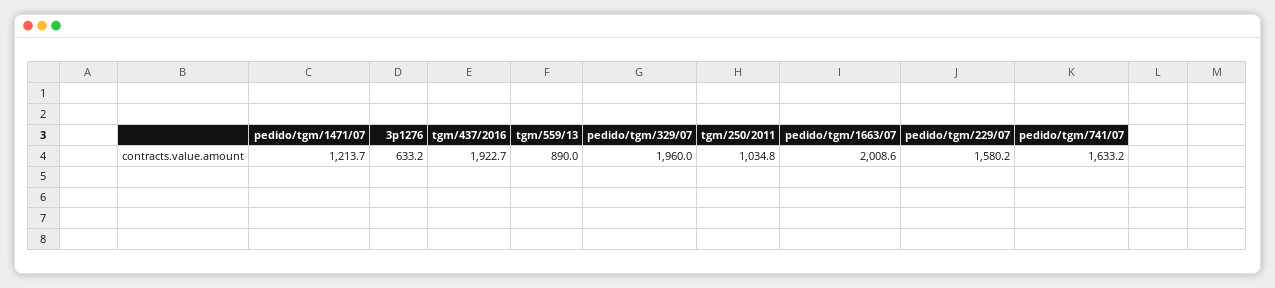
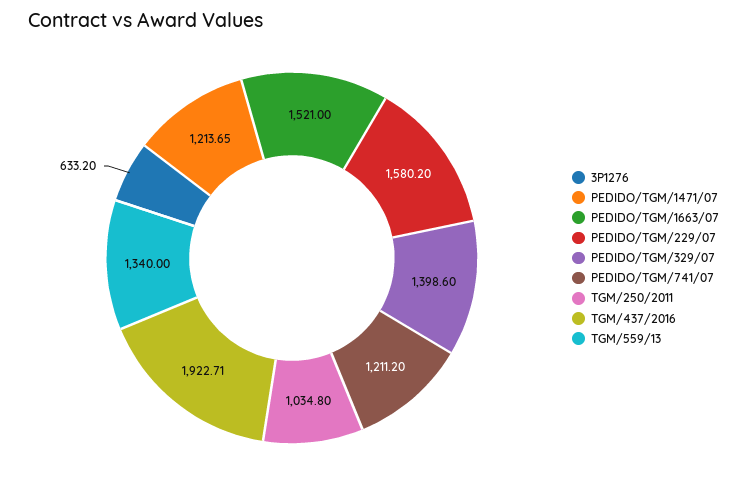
  {
    "pedido/tgm/1471/07": 1213.65,
    "3p1276": 633.2,
    "tgm/437/2016": 1922.71,
-   "tgm/559/13": 890,
+   "tgm/559/13": 1340,
-   "pedido/tgm/329/07": 1960,
+   "pedido/tgm/329/07": 1398.6,
    "tgm/250/2011": 1034.8,
-   "pedido/tgm/1663/07": 2008.6,
+   "pedido/tgm/1663/07": 1521,
    "pedido/tgm/229/07": 1580.2,
-   "pedido/tgm/741/07": 1633.2
+   "pedido/tgm/741/07": 1211.2
  }

